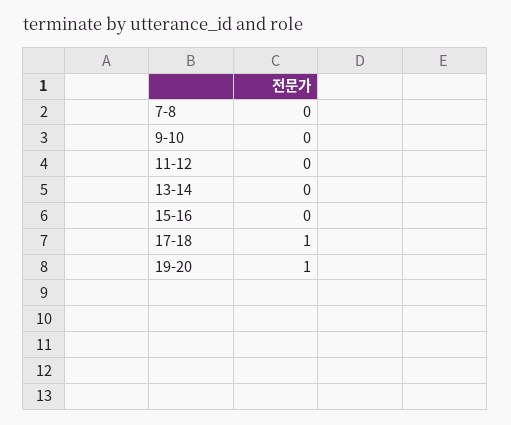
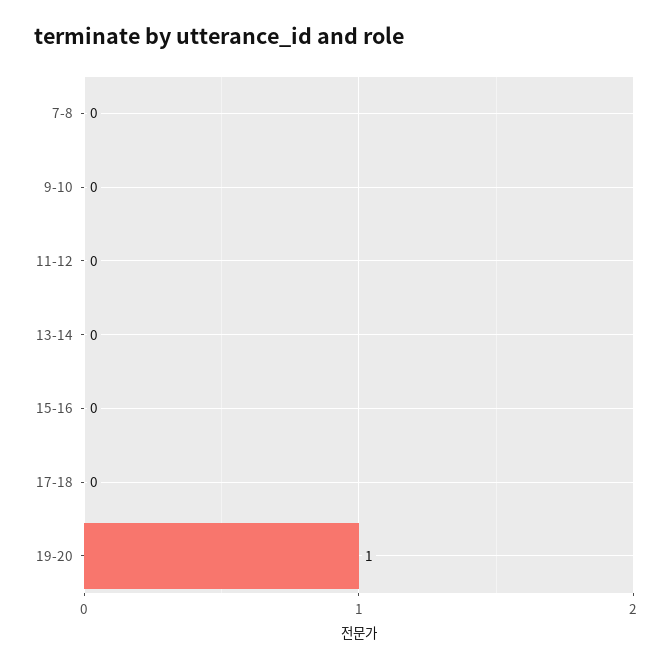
  {
    "7-8": 0,
    "9-10": 0,
    "11-12": 0,
    "13-14": 0,
    "15-16": 0,
-   "17-18": 1,
+   "17-18": 0,
    "19-20": 1
  }

